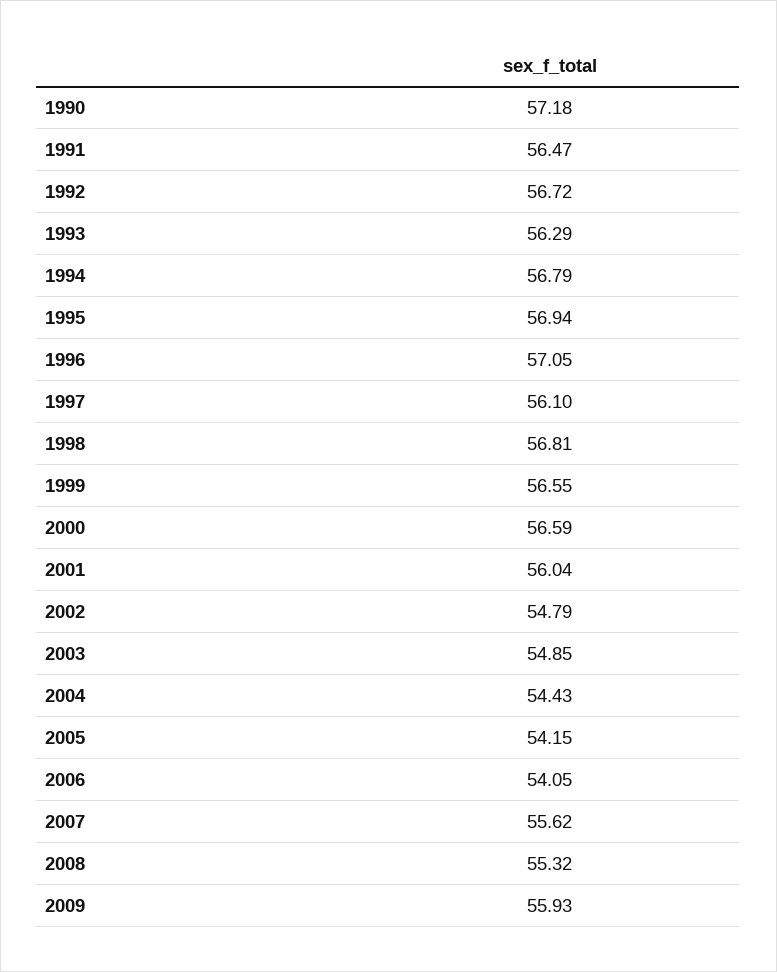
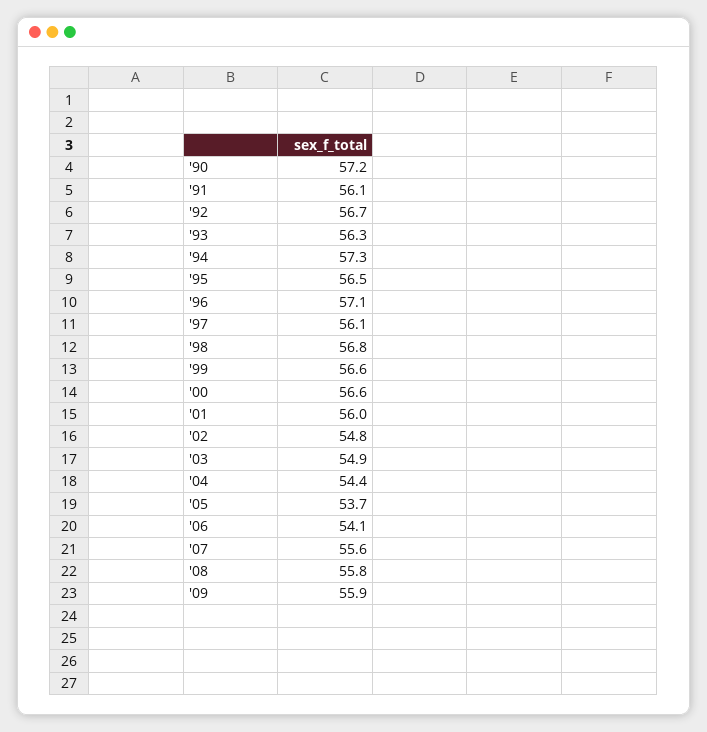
  {
    "1990": 57.18,
-   "1991": 56.47,
+   "1991": 56.1,
    "1992": 56.72,
    "1993": 56.29,
-   "1994": 56.79,
+   "1994": 57.3,
-   "1995": 56.94,
+   "1995": 56.5,
    "1996": 57.05,
    "1997": 56.1,
    "1998": 56.81,
    "1999": 56.55,
    "2000": 56.59,
    "2001": 56.04,
    "2002": 54.79,
    "2003": 54.85,
    "2004": 54.43,
-   "2005": 54.15,
+   "2005": 53.7,
    "2006": 54.05,
    "2007": 55.62,
-   "2008": 55.32,
+   "2008": 55.8,
    "2009": 55.93
  }

